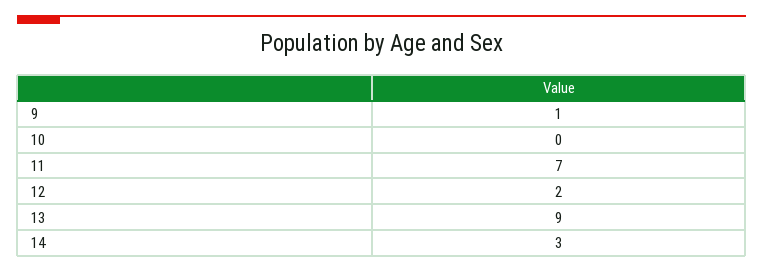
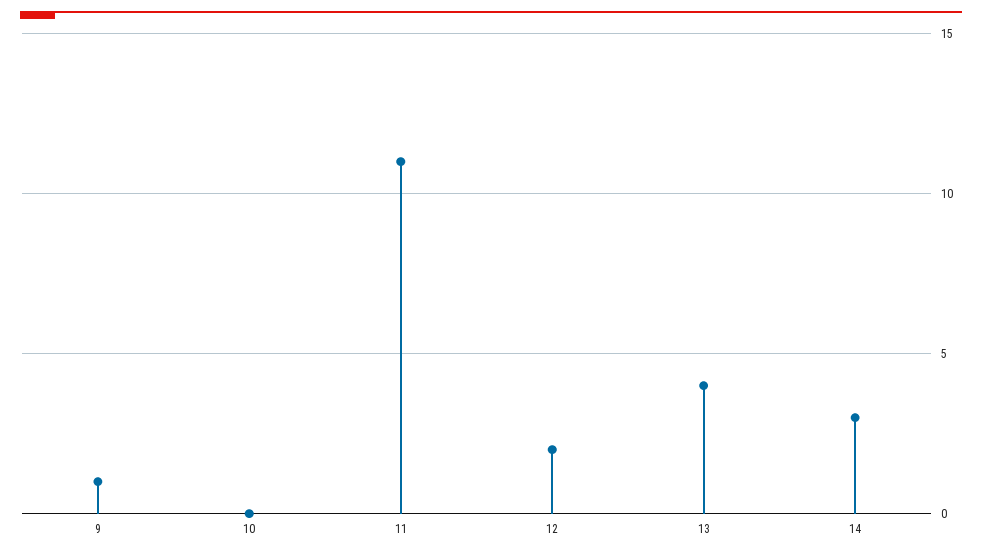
  {
    "9": 1,
    "10": 0,
-   "11": 7,
+   "11": 11,
    "12": 2,
-   "13": 9,
+   "13": 4,
    "14": 3
  }

